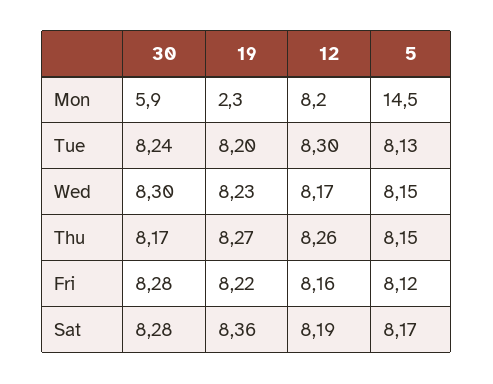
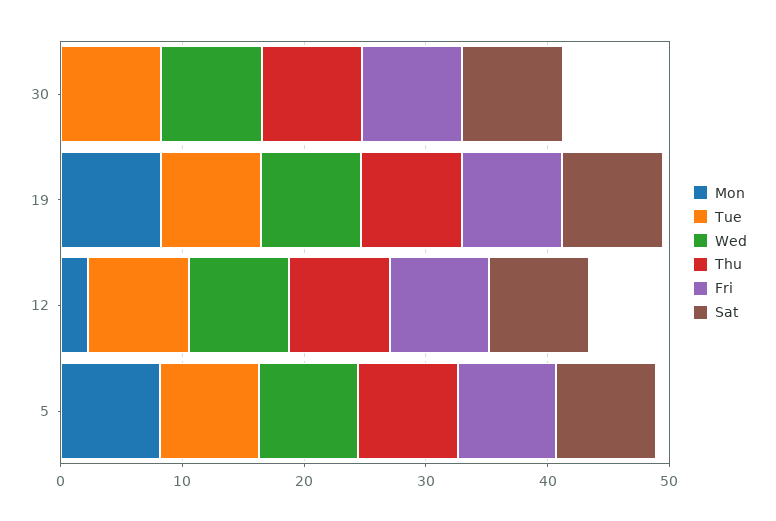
  {
    "Mon": {
-     "30": 5.9,
+     "30": 0,
-     "19": 2.3,
+     "19": 8,
-     "12": 8.2,
+     "12": 2,
-     "5": 14.5
+     "5": 8
    },
    "Tue": {
      "30": 8.24,
      "19": 8.2,
      "12": 8.3,
      "5": 8.13
    },
    "Wed": {
      "30": 8.3,
      "19": 8.23,
      "12": 8.17,
      "5": 8.15
    },
    "Thu": {
      "30": 8.17,
      "19": 8.27,
      "12": 8.26,
      "5": 8.15
    },
    "Fri": {
      "30": 8.28,
      "19": 8.22,
      "12": 8.16,
      "5": 8.12
    },
    "Sat": {
      "30": 8.28,
      "19": 8.36,
      "12": 8.19,
      "5": 8.17
    }
  }

